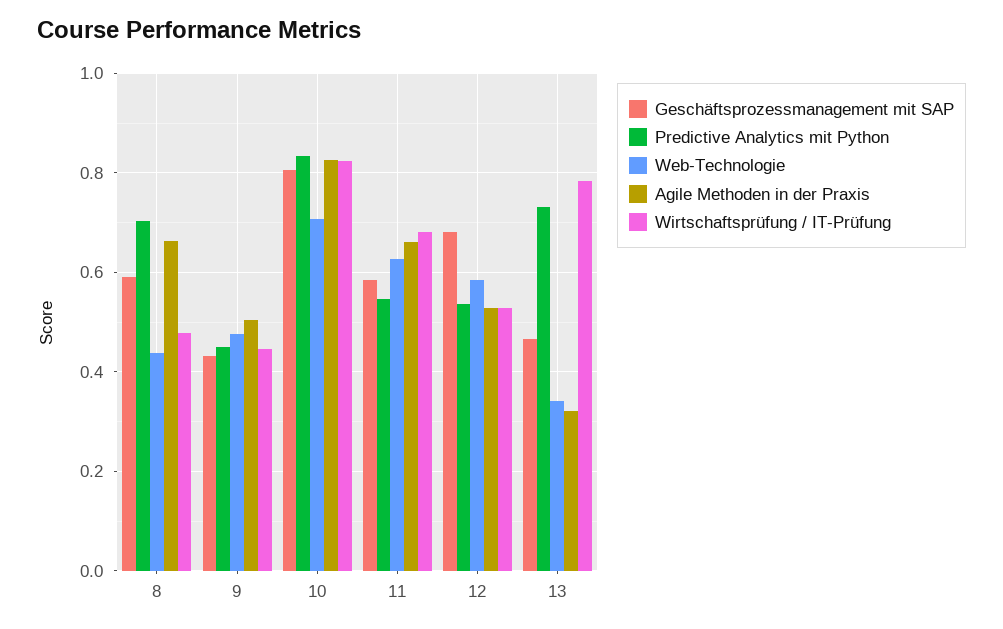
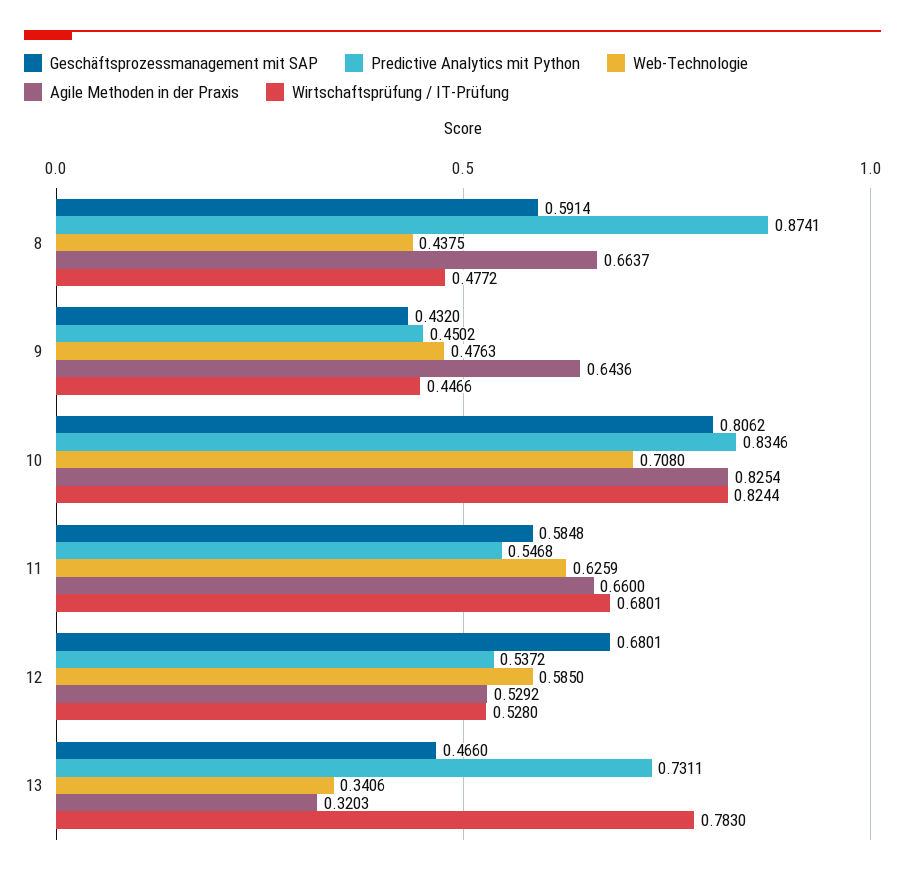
  {
    "Geschäftsprozessmanagement mit SAP": {
      "8": 0.5914,
      "9": 0.432,
      "10": 0.8062,
      "11": 0.5848,
      "12": 0.6801,
      "13": 0.466
    },
    "Predictive Analytics mit Python": {
-     "8": 0.7,
+     "8": 0.8741,
      "9": 0.4502,
      "10": 0.8346,
      "11": 0.5468,
      "12": 0.5372,
      "13": 0.7311
    },
    "Web-Technologie": {
      "8": 0.4375,
      "9": 0.4763,
      "10": 0.708,
      "11": 0.6259,
      "12": 0.585,
      "13": 0.3406
    },
    "Agile Methoden in der Praxis": {
      "8": 0.6637,
-     "9": 0.5,
+     "9": 0.6436,
      "10": 0.8254,
      "11": 0.66,
      "12": 0.5292,
      "13": 0.3203
    },
    "Wirtschaftsprüfung / IT-Prüfung": {
      "8": 0.4772,
      "9": 0.4466,
      "10": 0.8244,
      "11": 0.6801,
      "12": 0.528,
      "13": 0.783
    }
  }

